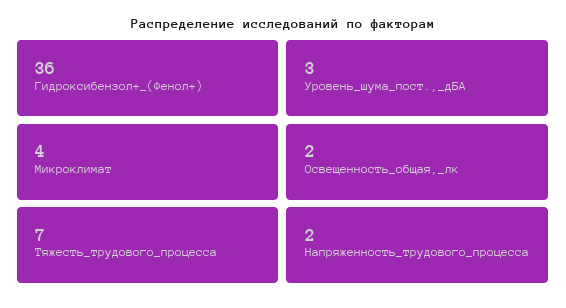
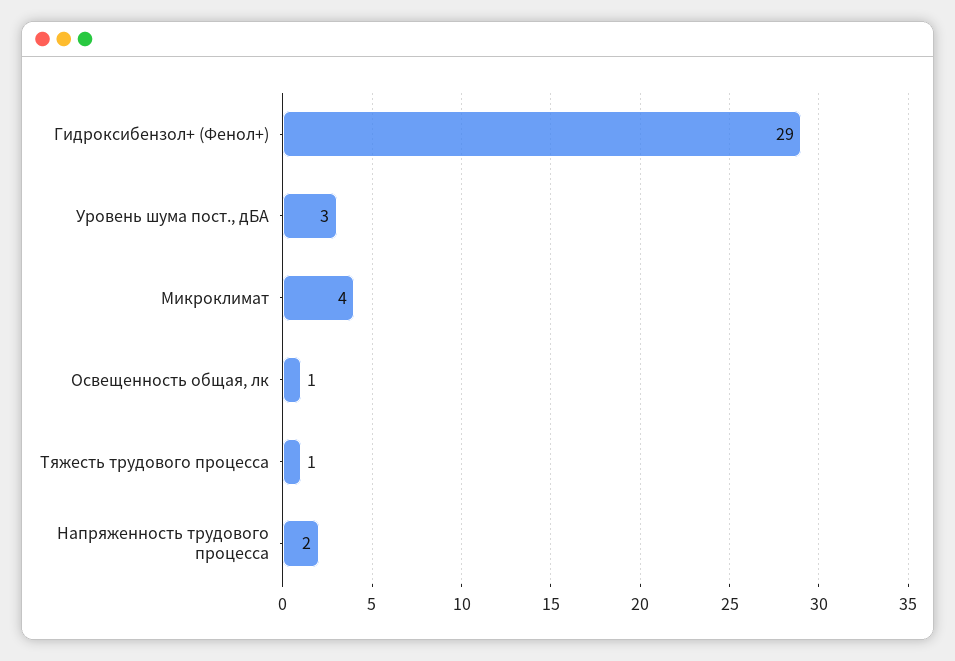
  {
-   "Гидроксибензол+_(Фенол+)": 36,
+   "Гидроксибензол+_(Фенол+)": 29,
    "Уровень_шума_пост.,_дБА": 3,
    "Микроклимат": 4,
-   "Освещенность_общая,_лк": 2,
+   "Освещенность_общая,_лк": 1,
-   "Тяжесть_трудового_процесса": 7,
+   "Тяжесть_трудового_процесса": 1,
    "Напряженность_трудового_процесса": 2
  }

